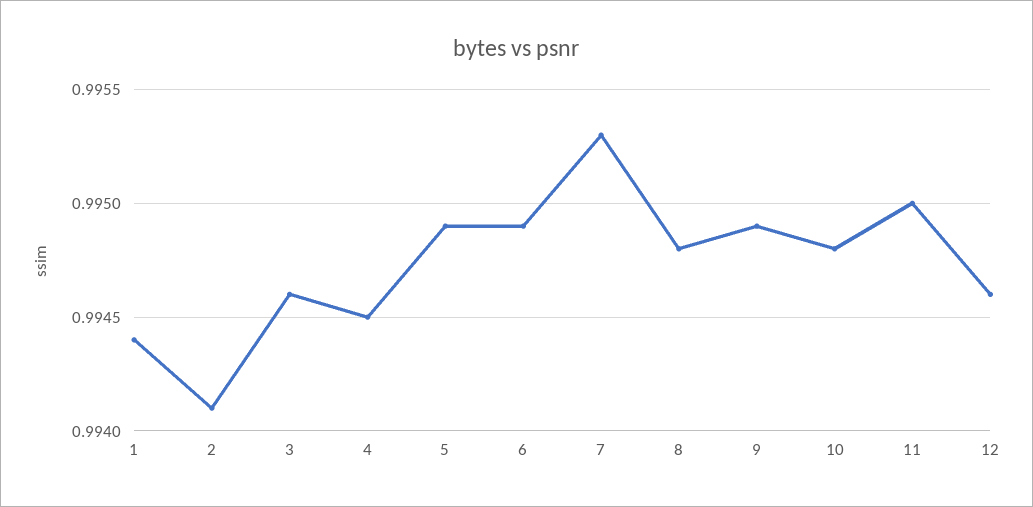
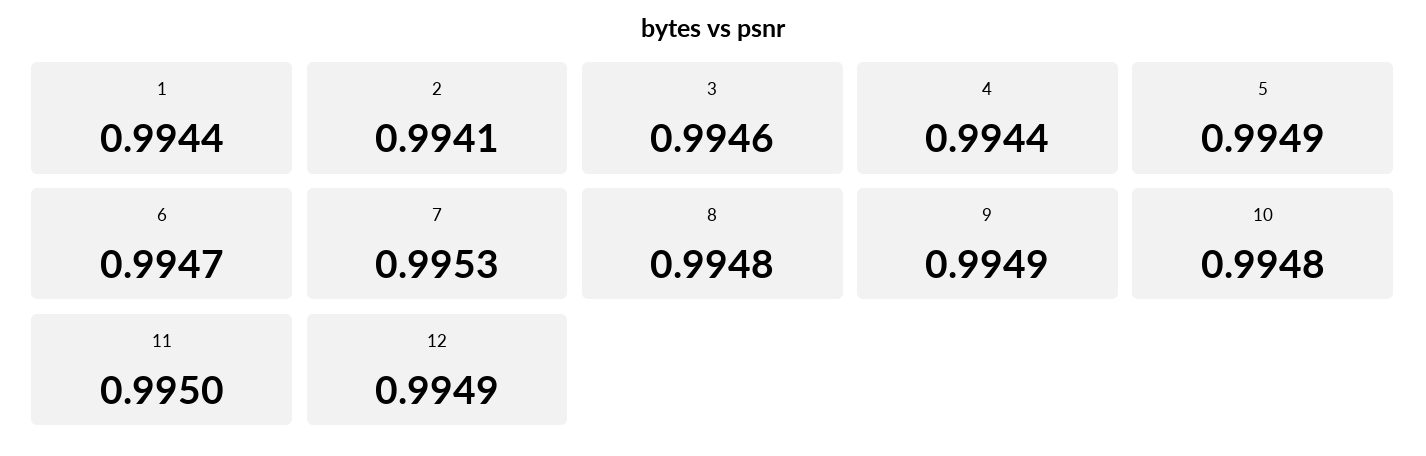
  {
    "1": 0.9944,
    "2": 0.9941,
    "3": 0.9946,
-   "4": 0.9945,
+   "4": 0.9944,
    "5": 0.9949,
-   "6": 0.9949,
+   "6": 0.9947,
    "7": 0.9953,
    "8": 0.9948,
    "9": 0.9949,
    "10": 0.9948,
    "11": 0.995,
-   "12": 0.9946
+   "12": 0.9949
  }

